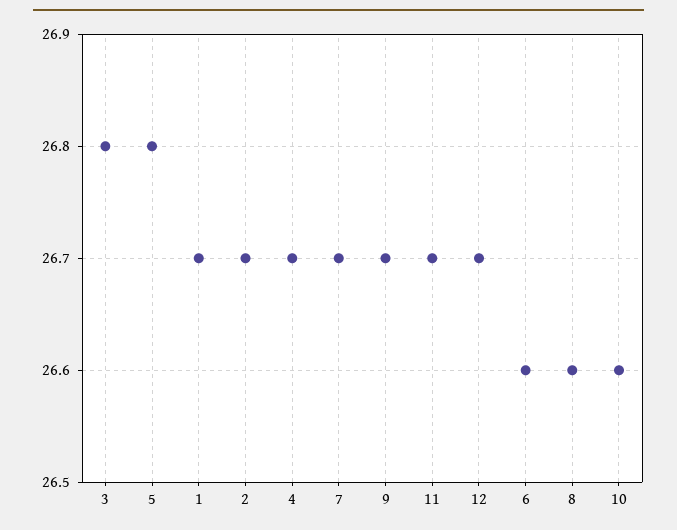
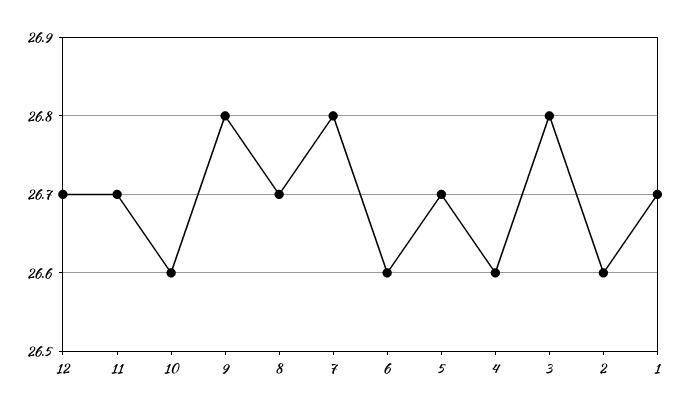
  {
    "3": 26.8,
-   "5": 26.8,
+   "5": 26.7,
    "1": 26.7,
-   "2": 26.7,
+   "2": 26.6,
-   "4": 26.7,
+   "4": 26.6,
-   "7": 26.7,
+   "7": 26.8,
-   "9": 26.7,
+   "9": 26.8,
    "11": 26.7,
    "12": 26.7,
    "6": 26.6,
-   "8": 26.6,
+   "8": 26.7,
    "10": 26.6
  }

